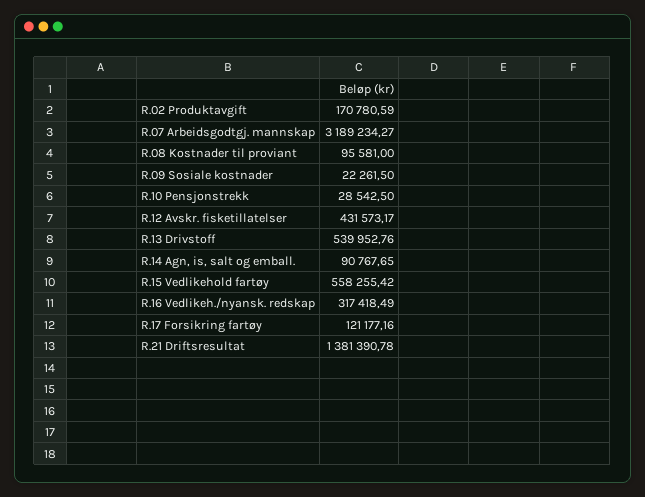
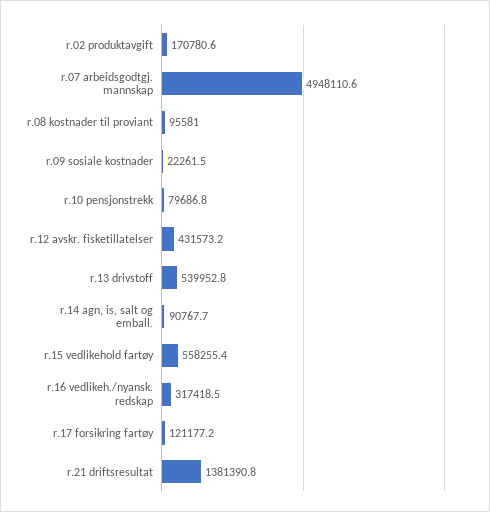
  {
    "R.02 Produktavgift": 170780.59,
-   "R.07 Arbeidsgodtgj. mannskap": 3189234.27,
+   "R.07 Arbeidsgodtgj. mannskap": 4948110.6,
    "R.08 Kostnader til proviant": 95581,
    "R.09 Sosiale kostnader": 22261.5,
-   "R.10 Pensjonstrekk": 28542.5,
+   "R.10 Pensjonstrekk": 79686.8,
    "R.12 Avskr. fisketillatelser": 431573.17,
    "R.13 Drivstoff": 539952.76,
    "R.14 Agn, is, salt og emball.": 90767.65,
    "R.15 Vedlikehold fartøy": 558255.42,
    "R.16 Vedlikeh./nyansk. redskap": 317418.49,
    "R.17 Forsikring fartøy": 121177.16,
    "R.21 Driftsresultat": 1381390.78
  }

